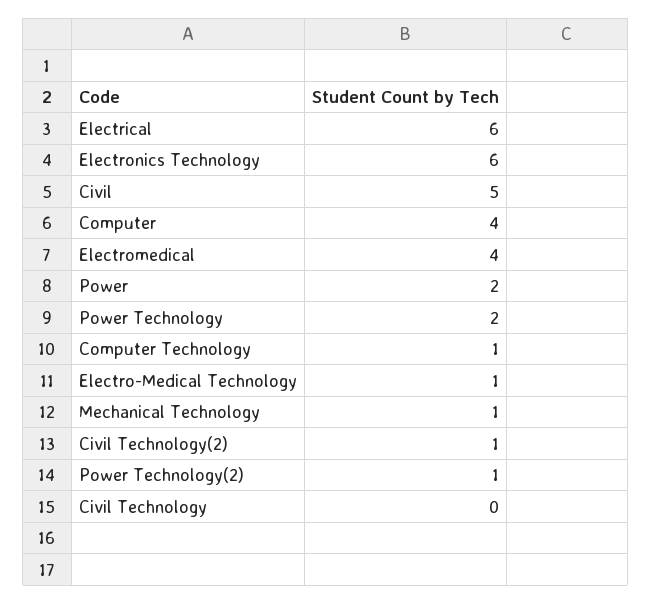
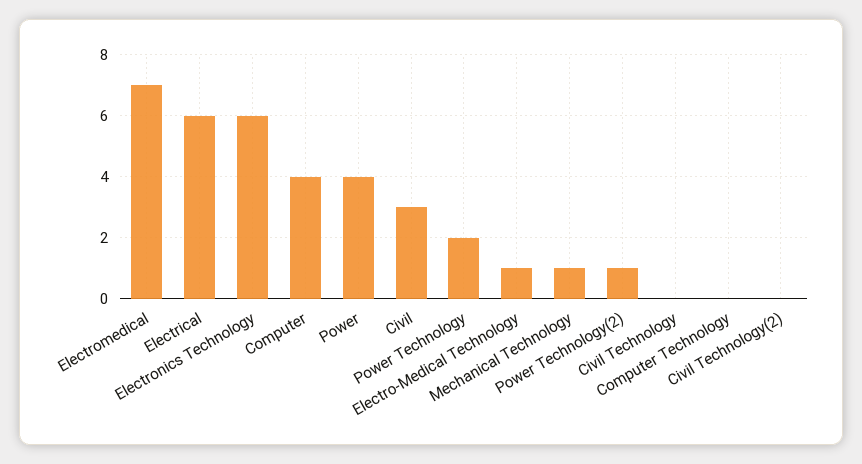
  {
    "Electrical": 6,
    "Electronics Technology": 6,
-   "Civil": 5,
+   "Civil": 3,
    "Computer": 4,
-   "Electromedical": 4,
+   "Electromedical": 7,
-   "Power": 2,
+   "Power": 4,
    "Power Technology": 2,
-   "Computer Technology": 1,
+   "Computer Technology": 0,
    "Electro-Medical Technology": 1,
    "Mechanical Technology": 1,
-   "Civil Technology(2)": 1,
+   "Civil Technology(2)": 0,
    "Power Technology(2)": 1,
    "Civil Technology": 0
  }

